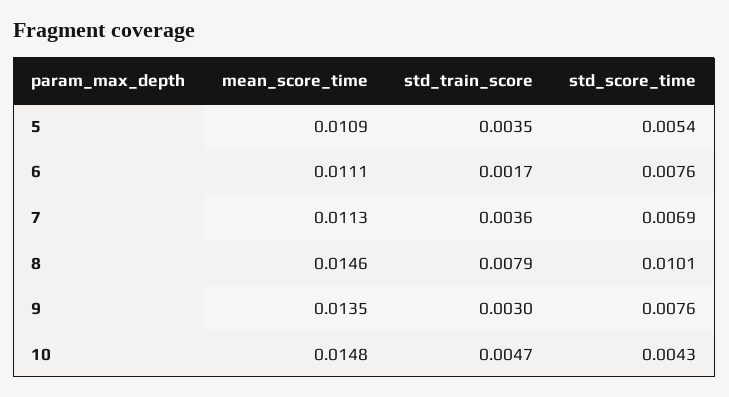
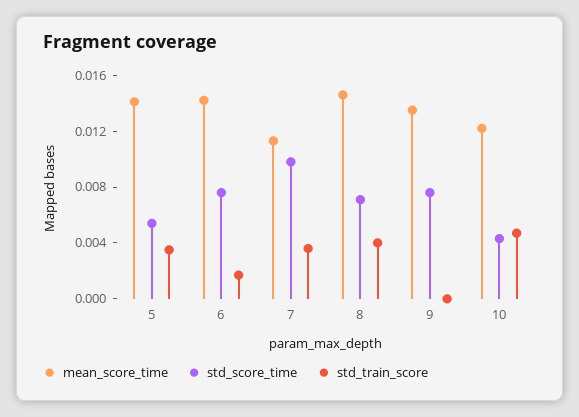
  {
    "mean_score_time": {
-     "5": 0.0109,
+     "5": 0.014,
-     "6": 0.0111,
+     "6": 0.014,
      "7": 0.0113,
      "8": 0.0146,
      "9": 0.0135,
-     "10": 0.0148
+     "10": 0.012
    },
    "std_train_score": {
      "5": 0.0035,
      "6": 0.0017,
      "7": 0.0036,
-     "8": 0.0079,
+     "8": 0.004,
-     "9": 0.003,
+     "9": 0,
      "10": 0.0047
    },
    "std_score_time": {
      "5": 0.0054,
      "6": 0.0076,
-     "7": 0.0069,
+     "7": 0.01,
-     "8": 0.0101,
+     "8": 0.007,
      "9": 0.0076,
      "10": 0.0043
    }
  }

